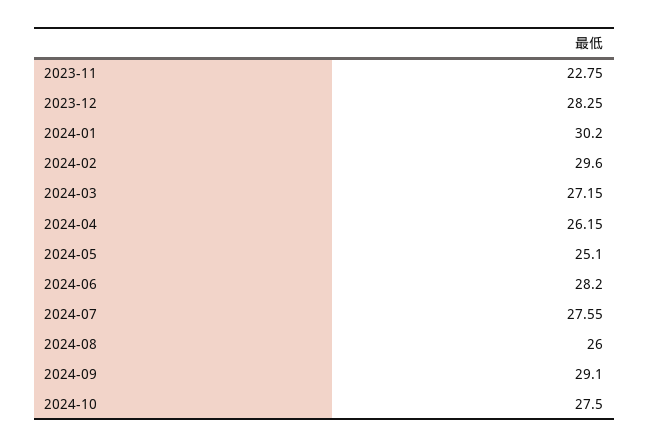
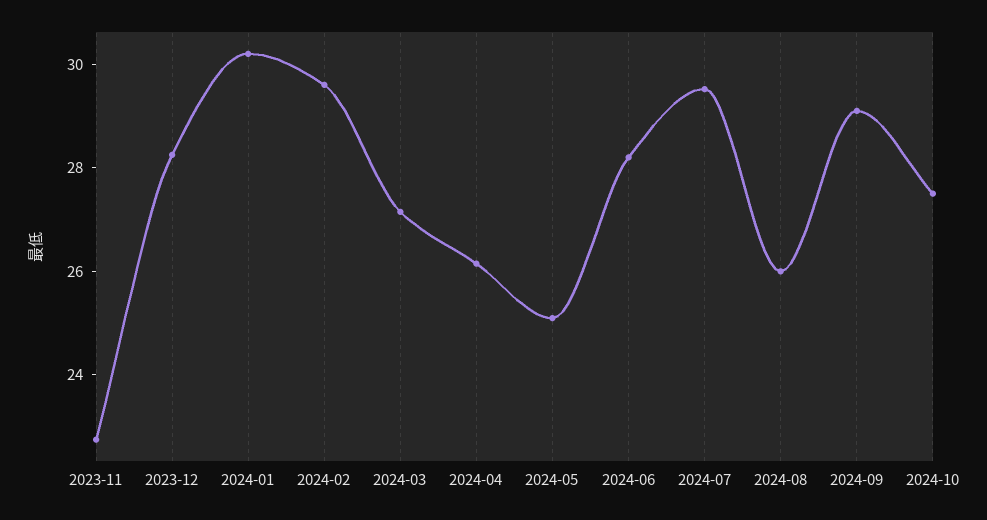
  {
    "2023-11": 22.75,
    "2023-12": 28.25,
    "2024-01": 30.2,
    "2024-02": 29.6,
    "2024-03": 27.15,
    "2024-04": 26.15,
    "2024-05": 25.1,
    "2024-06": 28.2,
-   "2024-07": 27.55,
+   "2024-07": 29.5,
    "2024-08": 26,
    "2024-09": 29.1,
    "2024-10": 27.5
  }

